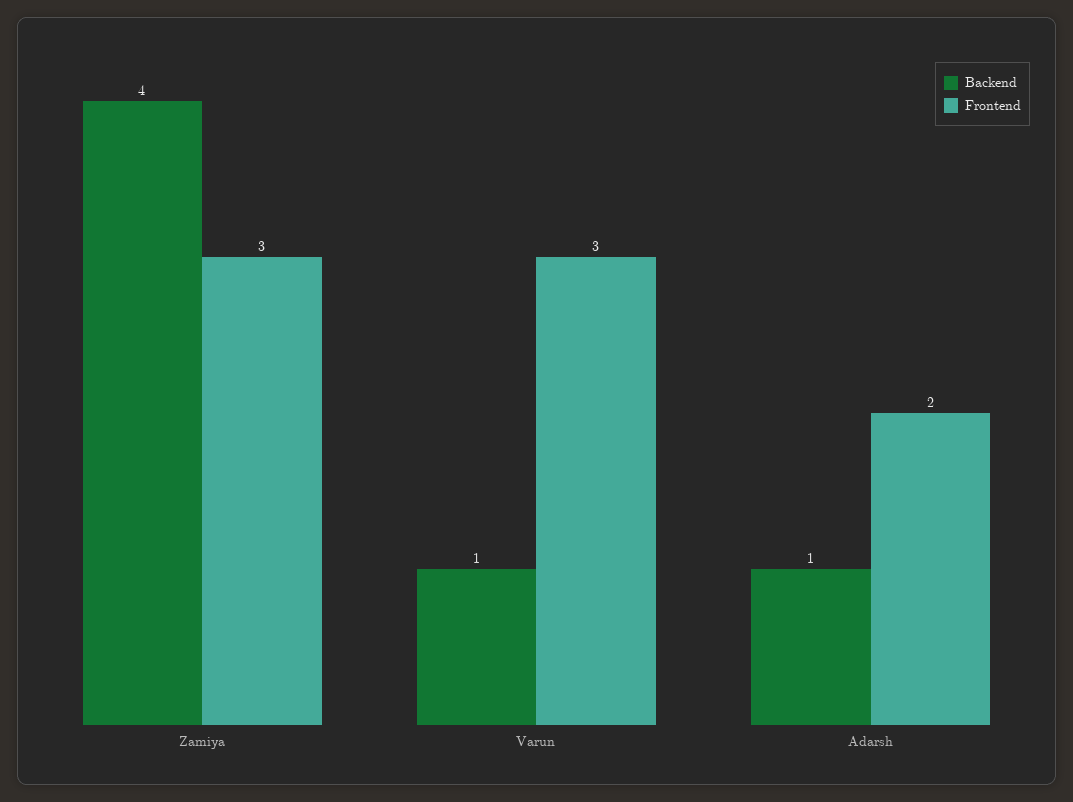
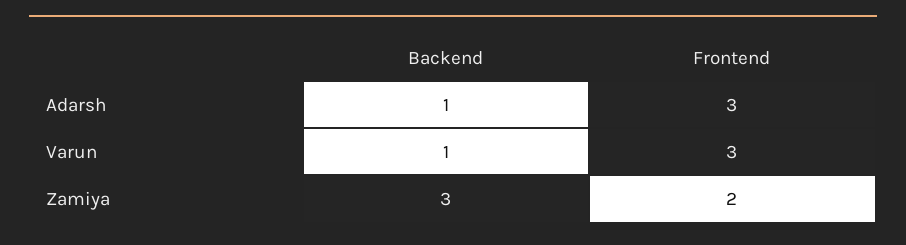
  {
    "Backend": {
-     "Zamiya": 4,
+     "Zamiya": 3,
      "Varun": 1,
      "Adarsh": 1
    },
    "Frontend": {
-     "Zamiya": 3,
+     "Zamiya": 2,
      "Varun": 3,
-     "Adarsh": 2
+     "Adarsh": 3
    }
  }

